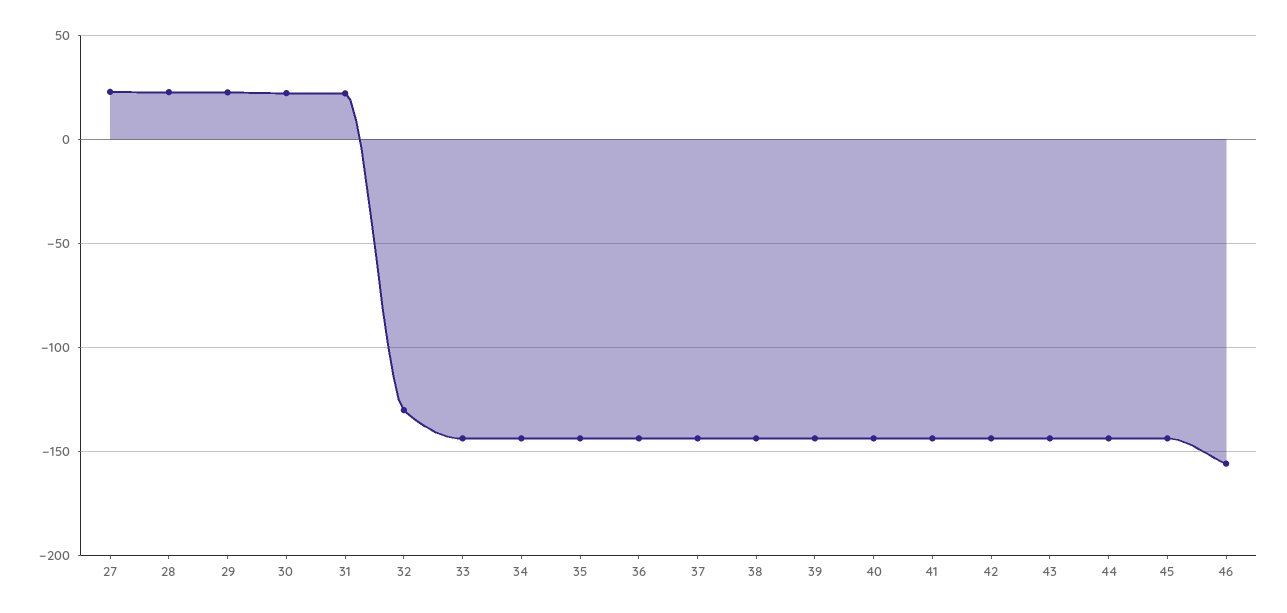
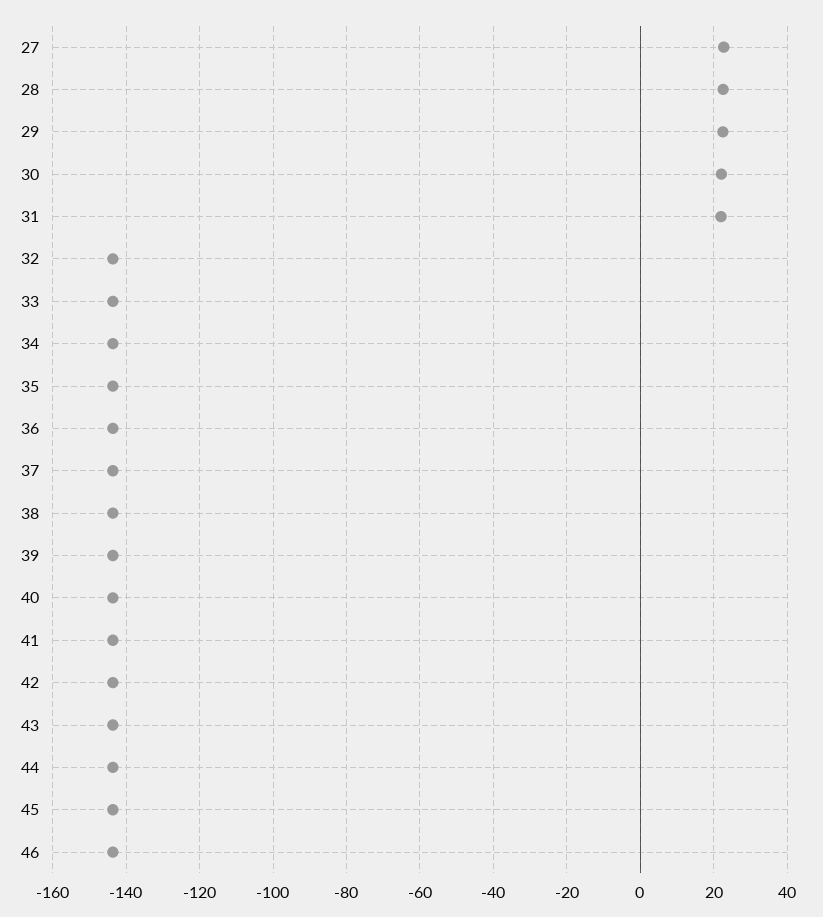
  {
    "27": 22,
    "28": 22,
    "29": 22,
    "30": 22,
    "31": 22,
-   "32": -130,
+   "32": -144,
    "33": -144,
    "34": -144,
    "35": -144,
    "36": -144,
    "37": -144,
    "38": -144,
    "39": -144,
    "40": -144,
    "41": -144,
    "42": -144,
    "43": -144,
    "44": -144,
    "45": -144,
-   "46": -155
+   "46": -144
  }

